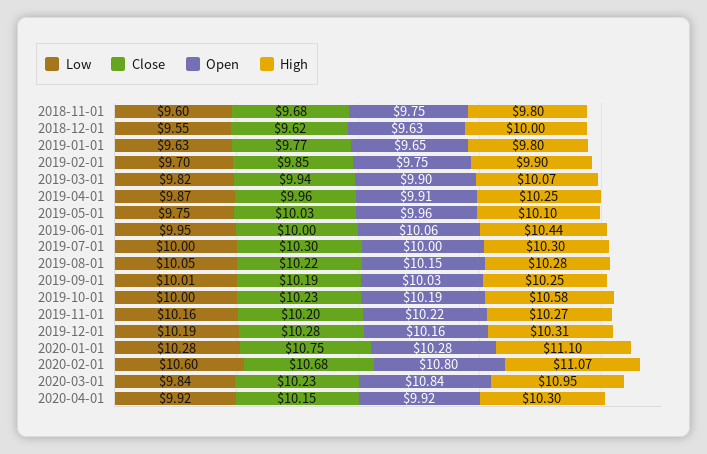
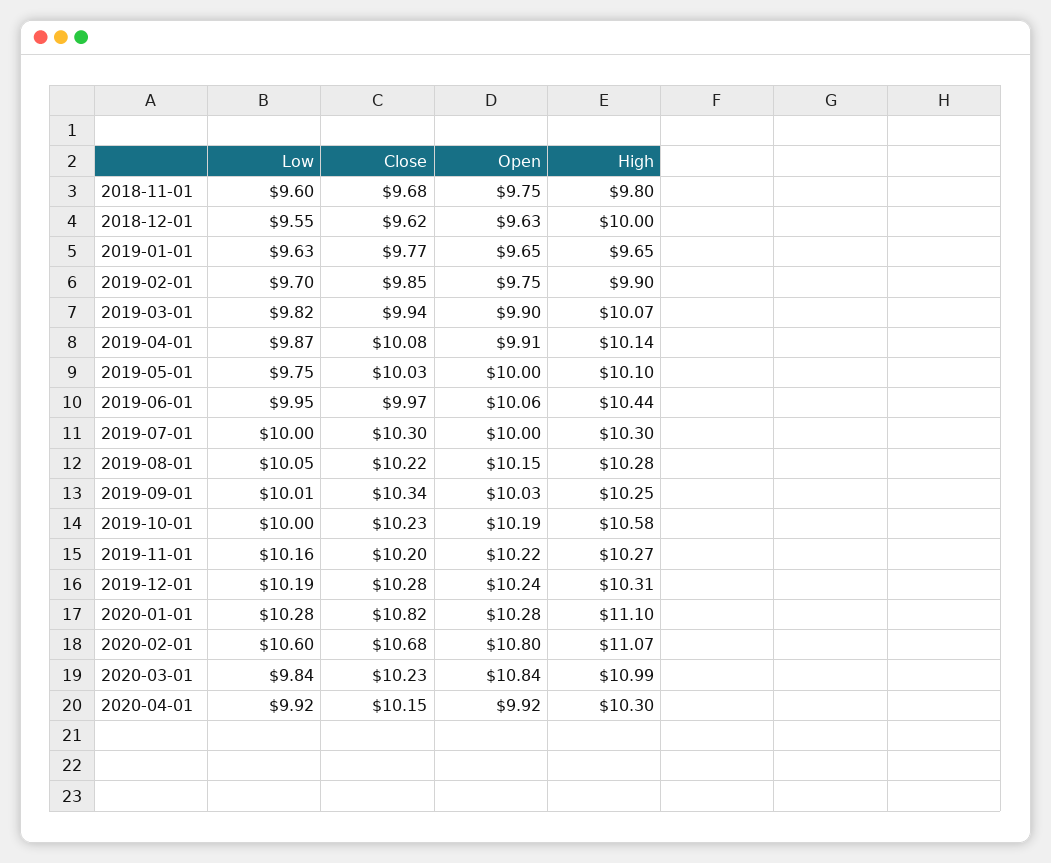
  {
    "Low": {
      "2018-11-01": 9.6,
      "2018-12-01": 9.55,
      "2019-01-01": 9.63,
      "2019-02-01": 9.7,
      "2019-03-01": 9.82,
      "2019-04-01": 9.87,
      "2019-05-01": 9.75,
      "2019-06-01": 9.95,
      "2019-07-01": 10,
      "2019-08-01": 10.05,
      "2019-09-01": 10.01,
      "2019-10-01": 10,
      "2019-11-01": 10.16,
      "2019-12-01": 10.19,
      "2020-01-01": 10.28,
      "2020-02-01": 10.6,
      "2020-03-01": 9.84,
      "2020-04-01": 9.92
    },
    "Close": {
      "2018-11-01": 9.68,
      "2018-12-01": 9.62,
      "2019-01-01": 9.77,
      "2019-02-01": 9.85,
      "2019-03-01": 9.94,
-     "2019-04-01": 9.96,
+     "2019-04-01": 10.08,
      "2019-05-01": 10.03,
-     "2019-06-01": 10,
+     "2019-06-01": 9.97,
      "2019-07-01": 10.3,
      "2019-08-01": 10.22,
-     "2019-09-01": 10.19,
+     "2019-09-01": 10.34,
      "2019-10-01": 10.23,
      "2019-11-01": 10.2,
      "2019-12-01": 10.28,
-     "2020-01-01": 10.75,
+     "2020-01-01": 10.82,
      "2020-02-01": 10.68,
      "2020-03-01": 10.23,
      "2020-04-01": 10.15
    },
    "Open": {
      "2018-11-01": 9.75,
      "2018-12-01": 9.63,
      "2019-01-01": 9.65,
      "2019-02-01": 9.75,
      "2019-03-01": 9.9,
      "2019-04-01": 9.91,
-     "2019-05-01": 9.96,
+     "2019-05-01": 10,
      "2019-06-01": 10.06,
      "2019-07-01": 10,
      "2019-08-01": 10.15,
      "2019-09-01": 10.03,
      "2019-10-01": 10.19,
      "2019-11-01": 10.22,
-     "2019-12-01": 10.16,
+     "2019-12-01": 10.24,
      "2020-01-01": 10.28,
      "2020-02-01": 10.8,
      "2020-03-01": 10.84,
      "2020-04-01": 9.92
    },
    "High": {
      "2018-11-01": 9.8,
      "2018-12-01": 10,
-     "2019-01-01": 9.8,
+     "2019-01-01": 9.65,
      "2019-02-01": 9.9,
      "2019-03-01": 10.07,
-     "2019-04-01": 10.25,
+     "2019-04-01": 10.14,
      "2019-05-01": 10.1,
      "2019-06-01": 10.44,
      "2019-07-01": 10.3,
      "2019-08-01": 10.28,
      "2019-09-01": 10.25,
      "2019-10-01": 10.58,
      "2019-11-01": 10.27,
      "2019-12-01": 10.31,
      "2020-01-01": 11.1,
      "2020-02-01": 11.07,
-     "2020-03-01": 10.95,
+     "2020-03-01": 10.99,
      "2020-04-01": 10.3
    }
  }

